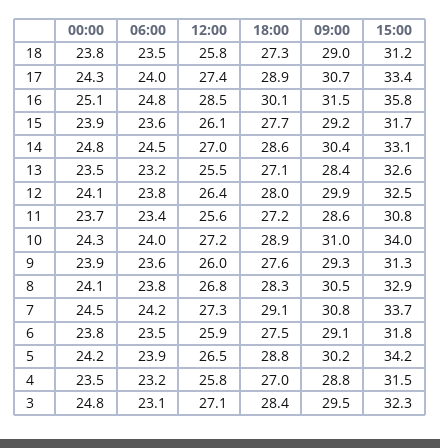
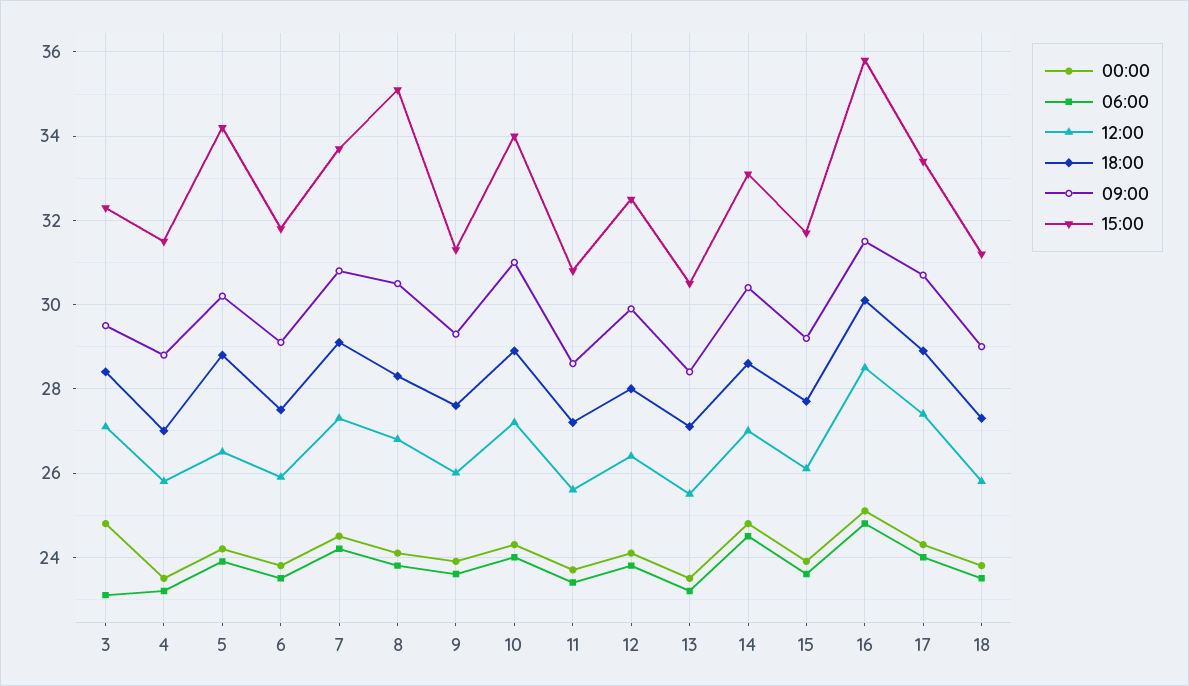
  {
    "00:00": {
      "18": 23.8,
      "17": 24.3,
      "16": 25.1,
      "15": 23.9,
      "14": 24.8,
      "13": 23.5,
      "12": 24.1,
      "11": 23.7,
      "10": 24.3,
      "9": 23.9,
      "8": 24.1,
      "7": 24.5,
      "6": 23.8,
      "5": 24.2,
      "4": 23.5,
      "3": 24.8
    },
    "06:00": {
      "18": 23.5,
      "17": 24,
      "16": 24.8,
      "15": 23.6,
      "14": 24.5,
      "13": 23.2,
      "12": 23.8,
      "11": 23.4,
      "10": 24,
      "9": 23.6,
      "8": 23.8,
      "7": 24.2,
      "6": 23.5,
      "5": 23.9,
      "4": 23.2,
      "3": 23.1
    },
    "12:00": {
      "18": 25.8,
      "17": 27.4,
      "16": 28.5,
      "15": 26.1,
      "14": 27,
      "13": 25.5,
      "12": 26.4,
      "11": 25.6,
      "10": 27.2,
      "9": 26,
      "8": 26.8,
      "7": 27.3,
      "6": 25.9,
      "5": 26.5,
      "4": 25.8,
      "3": 27.1
    },
    "18:00": {
      "18": 27.3,
      "17": 28.9,
      "16": 30.1,
      "15": 27.7,
      "14": 28.6,
      "13": 27.1,
      "12": 28,
      "11": 27.2,
      "10": 28.9,
      "9": 27.6,
      "8": 28.3,
      "7": 29.1,
      "6": 27.5,
      "5": 28.8,
      "4": 27,
      "3": 28.4
    },
    "09:00": {
      "18": 29,
      "17": 30.7,
      "16": 31.5,
      "15": 29.2,
      "14": 30.4,
      "13": 28.4,
      "12": 29.9,
      "11": 28.6,
      "10": 31,
      "9": 29.3,
      "8": 30.5,
      "7": 30.8,
      "6": 29.1,
      "5": 30.2,
      "4": 28.8,
      "3": 29.5
    },
    "15:00": {
      "18": 31.2,
      "17": 33.4,
      "16": 35.8,
      "15": 31.7,
      "14": 33.1,
-     "13": 32.6,
+     "13": 30.5,
      "12": 32.5,
      "11": 30.8,
      "10": 34,
      "9": 31.3,
-     "8": 32.9,
+     "8": 35,
      "7": 33.7,
      "6": 31.8,
      "5": 34.2,
      "4": 31.5,
      "3": 32.3
    }
  }

